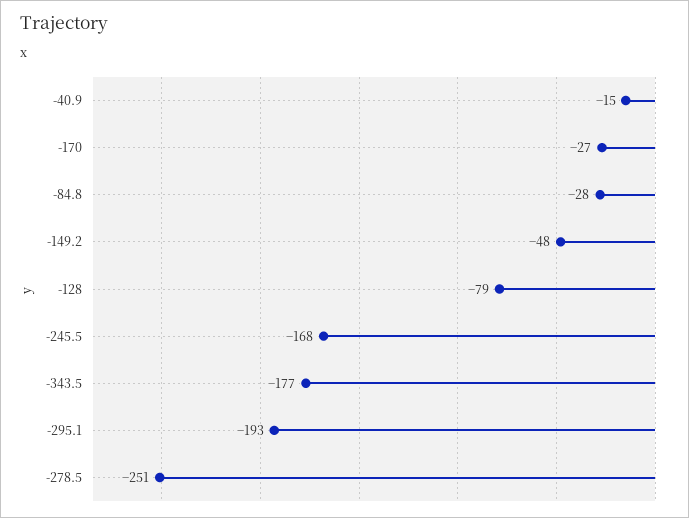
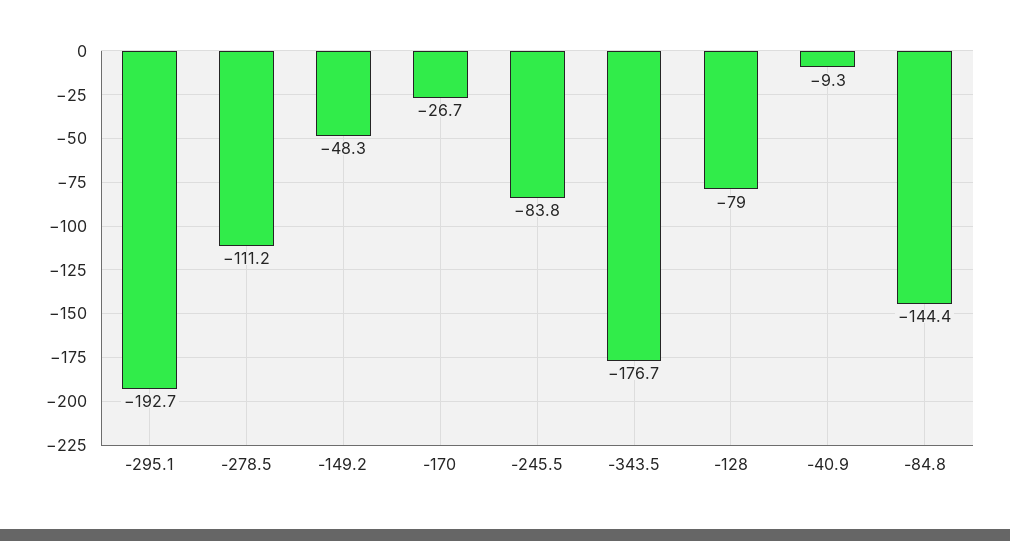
  {
-   "-40.9": -15,
+   "-40.9": -9.3,
    "-170": -26.7,
-   "-84.8": -28,
+   "-84.8": -144.4,
    "-149.2": -48.3,
    "-128": -79,
-   "-245.5": -168,
+   "-245.5": -83.8,
    "-343.5": -176.7,
    "-295.1": -192.7,
-   "-278.5": -251
+   "-278.5": -111.2
  }

